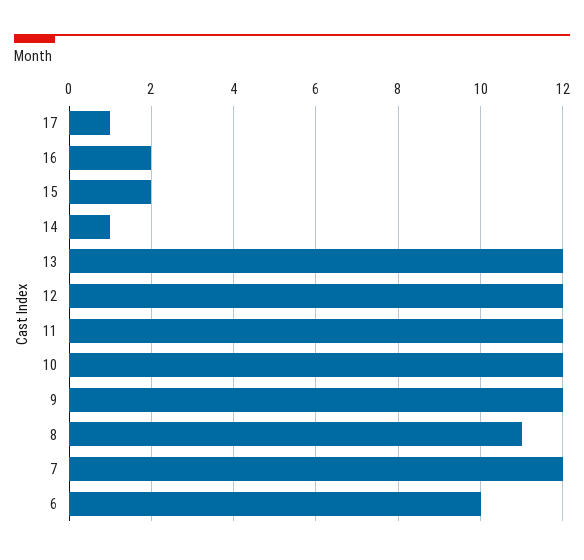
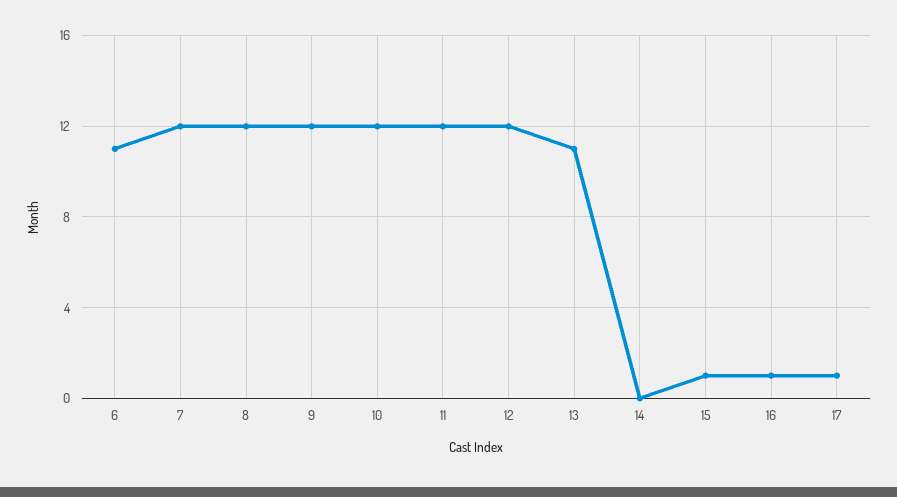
  {
    "17": 1,
-   "16": 2,
+   "16": 1,
-   "15": 2,
+   "15": 1,
-   "14": 1,
+   "14": 0,
-   "13": 12,
+   "13": 11,
    "12": 12,
    "11": 12,
    "10": 12,
    "9": 12,
-   "8": 11,
+   "8": 12,
    "7": 12,
-   "6": 10
+   "6": 11
  }

